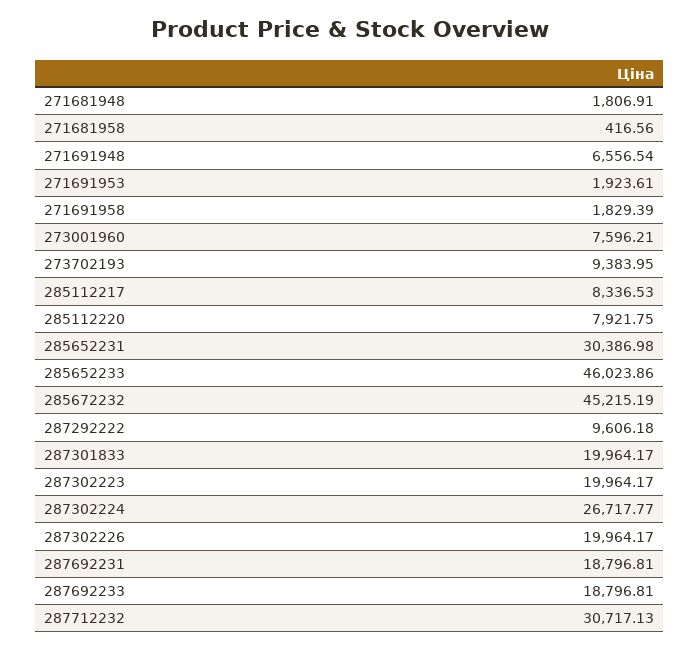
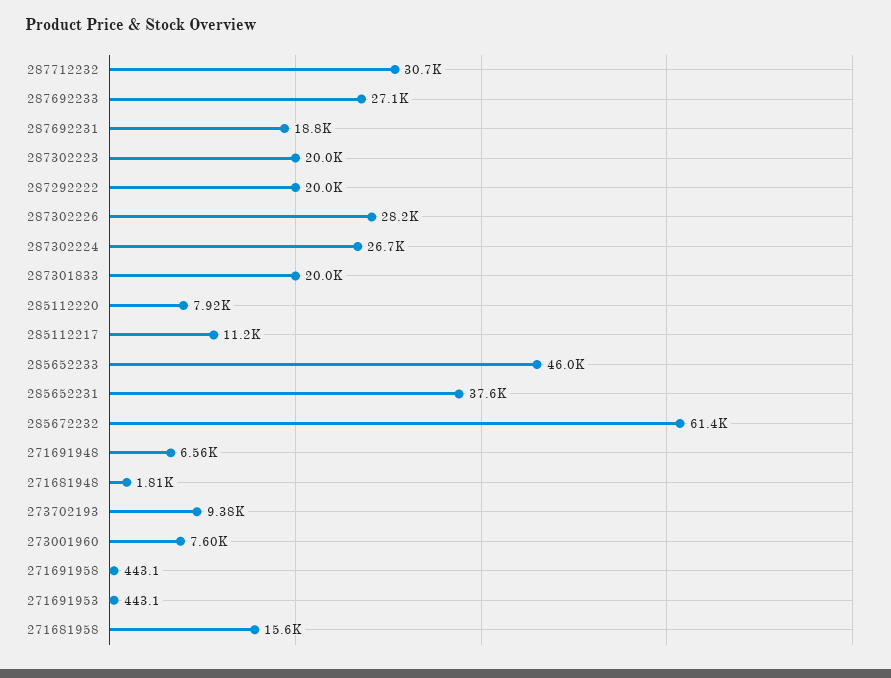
  {
    "271681948": 1806.91,
-   "271681958": 416.56,
+   "271681958": 15600,
    "271691948": 6556.54,
-   "271691953": 1923.61,
+   "271691953": 443.1,
-   "271691958": 1829.39,
+   "271691958": 443.1,
    "273001960": 7596.21,
    "273702193": 9383.95,
-   "285112217": 8336.53,
+   "285112217": 11200,
    "285112220": 7921.75,
-   "285652231": 30386.98,
+   "285652231": 37600,
    "285652233": 46023.86,
-   "285672232": 45215.19,
+   "285672232": 61400,
-   "287292222": 9606.18,
+   "287292222": 20000,
    "287301833": 19964.17,
    "287302223": 19964.17,
    "287302224": 26717.77,
-   "287302226": 19964.17,
+   "287302226": 28200,
    "287692231": 18796.81,
-   "287692233": 18796.81,
+   "287692233": 27100,
    "287712232": 30717.13
  }

